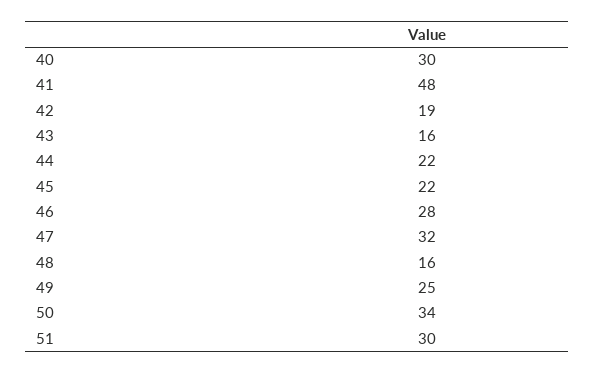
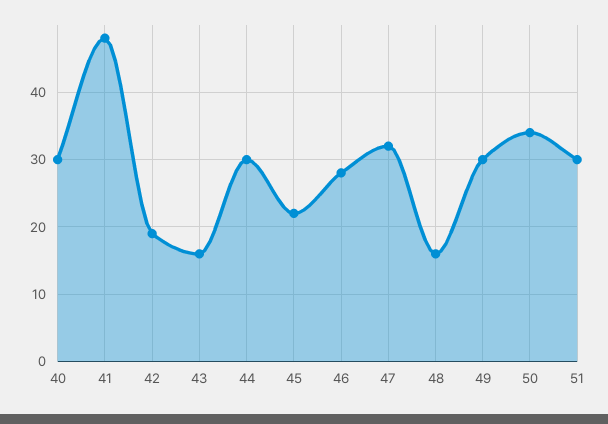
  {
    "40": 30,
    "41": 48,
    "42": 19,
    "43": 16,
-   "44": 22,
+   "44": 30,
    "45": 22,
    "46": 28,
    "47": 32,
    "48": 16,
-   "49": 25,
+   "49": 30,
    "50": 34,
    "51": 30
  }

